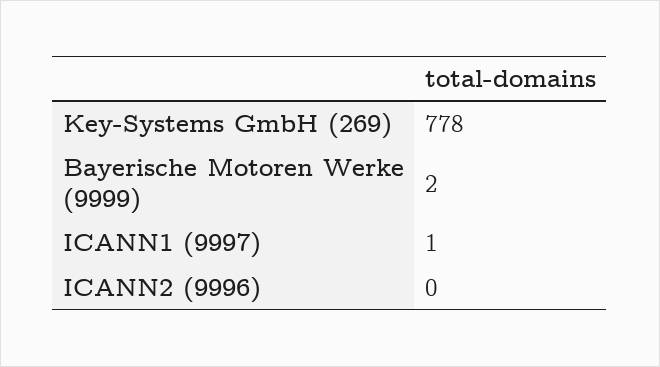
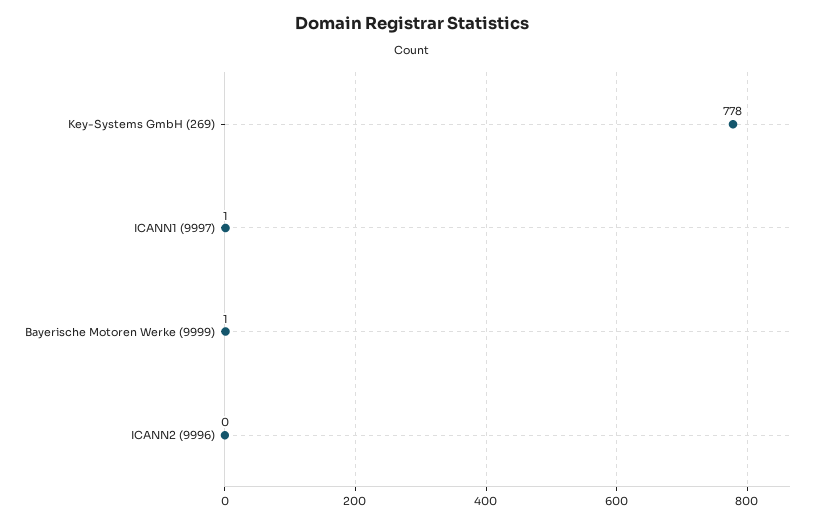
  {
    "Key-Systems GmbH (269)": 778,
-   "Bayerische Motoren Werke (9999)": 2,
+   "Bayerische Motoren Werke (9999)": 1,
    "ICANN1 (9997)": 1,
    "ICANN2 (9996)": 0
  }

